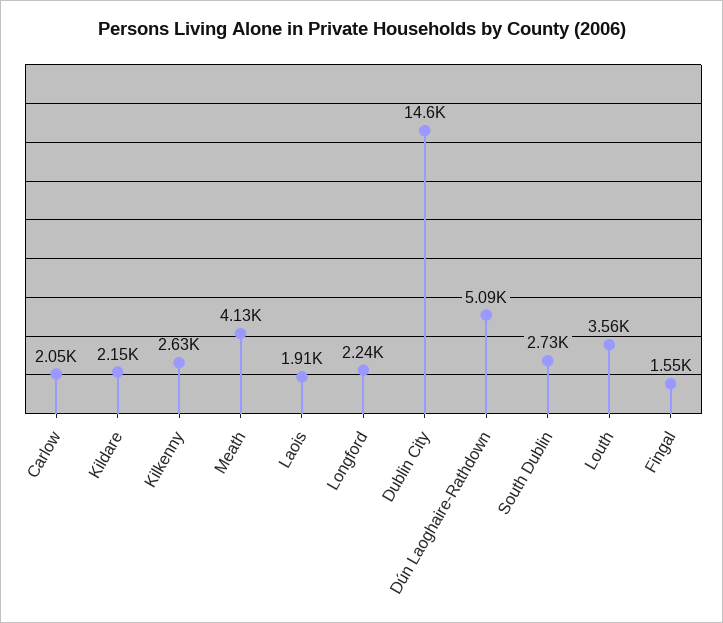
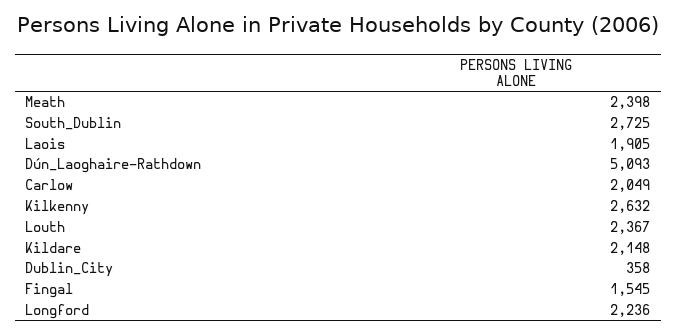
  {
    "Carlow": 2049,
    "Kildare": 2148,
    "Kilkenny": 2632,
-   "Meath": 4130,
+   "Meath": 2398,
    "Laois": 1905,
    "Longford": 2236,
-   "Dublin City": 14600,
+   "Dublin City": 358,
    "Dún Laoghaire-Rathdown": 5093,
    "South Dublin": 2725,
-   "Louth": 3560,
+   "Louth": 2367,
    "Fingal": 1545
  }

